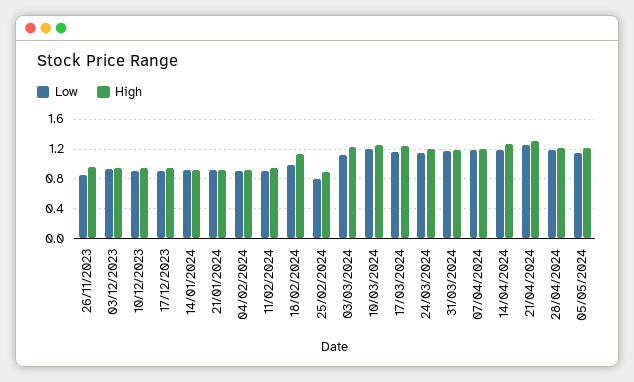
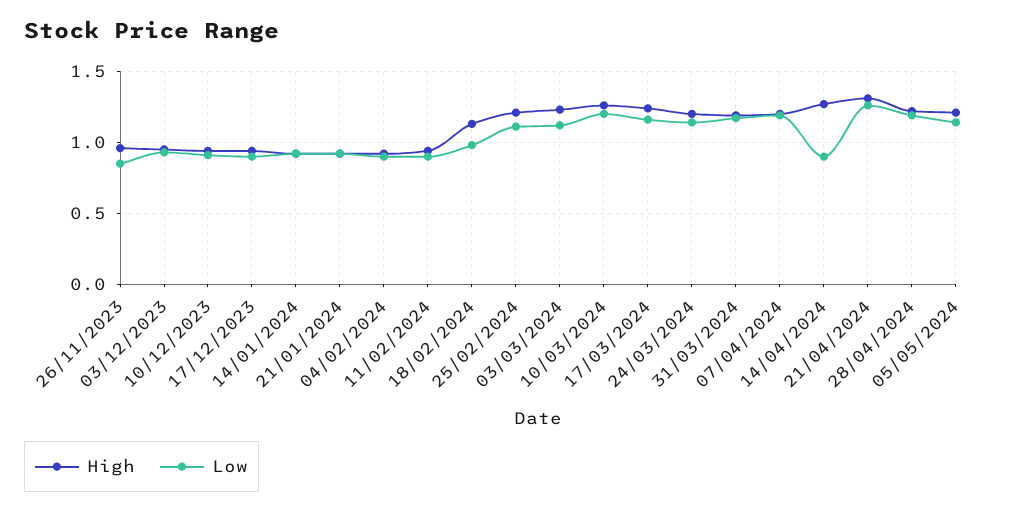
  {
    "Low": {
      "26/11/2023": 0.85,
      "03/12/2023": 0.95,
      "10/12/2023": 0.9,
      "17/12/2023": 0.9,
      "14/01/2024": 0.9,
      "21/01/2024": 0.9,
      "04/02/2024": 0.9,
      "11/02/2024": 0.9,
      "18/02/2024": 1,
-     "25/02/2024": 0.8,
+     "25/02/2024": 1.1,
      "03/03/2024": 1.1,
      "10/03/2024": 1.2,
      "17/03/2024": 1.15,
      "24/03/2024": 1.15,
      "31/03/2024": 1.15,
      "07/04/2024": 1.2,
-     "14/04/2024": 1.2,
+     "14/04/2024": 0.9,
      "21/04/2024": 1.25,
      "28/04/2024": 1.2,
      "05/05/2024": 1.15
    },
    "High": {
      "26/11/2023": 0.95,
      "03/12/2023": 0.95,
      "10/12/2023": 0.95,
      "17/12/2023": 0.95,
      "14/01/2024": 0.9,
      "21/01/2024": 0.9,
      "04/02/2024": 0.9,
      "11/02/2024": 0.95,
      "18/02/2024": 1.15,
-     "25/02/2024": 0.9,
+     "25/02/2024": 1.2,
      "03/03/2024": 1.25,
      "10/03/2024": 1.25,
      "17/03/2024": 1.25,
      "24/03/2024": 1.2,
      "31/03/2024": 1.2,
      "07/04/2024": 1.2,
      "14/04/2024": 1.25,
      "21/04/2024": 1.3,
      "28/04/2024": 1.2,
      "05/05/2024": 1.2
    }
  }

